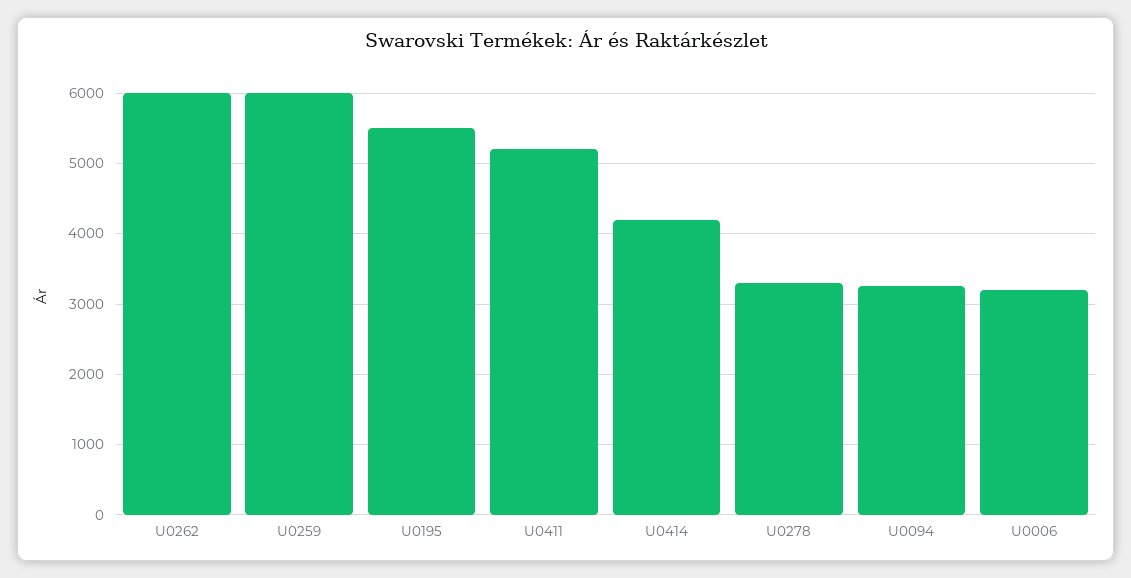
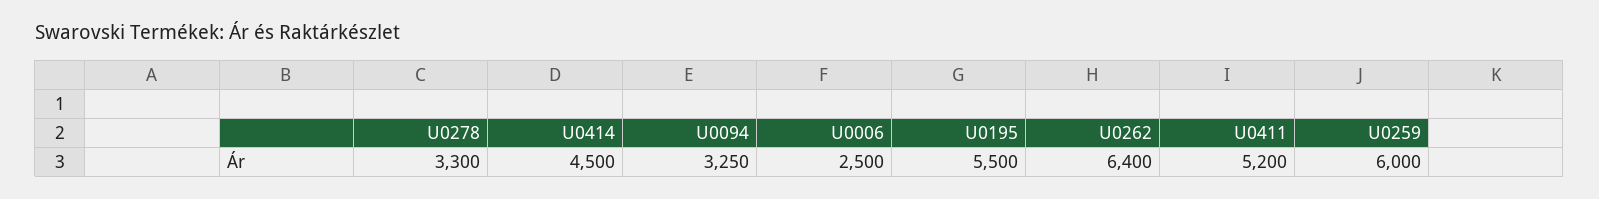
  {
-   "U0262": 6000,
+   "U0262": 6400,
    "U0259": 6000,
    "U0195": 5500,
    "U0411": 5200,
-   "U0414": 4200,
+   "U0414": 4500,
    "U0278": 3300,
    "U0094": 3250,
-   "U0006": 3200
+   "U0006": 2500
  }

